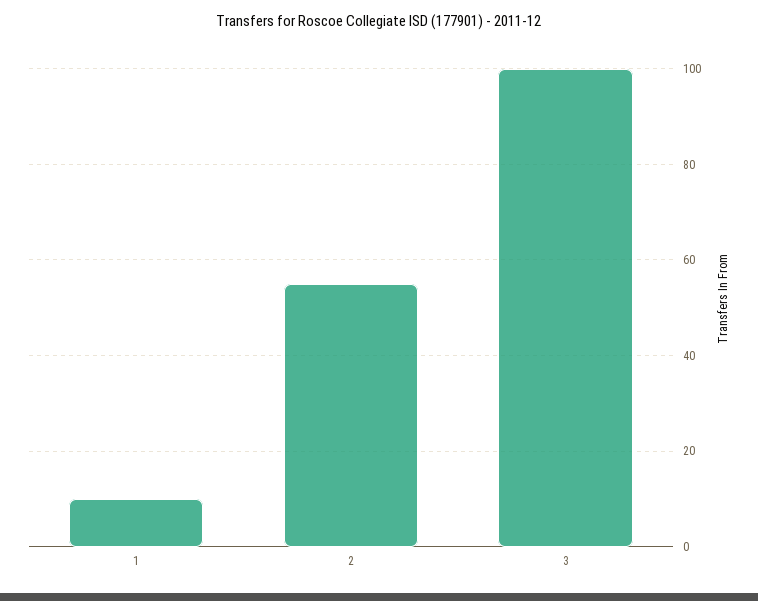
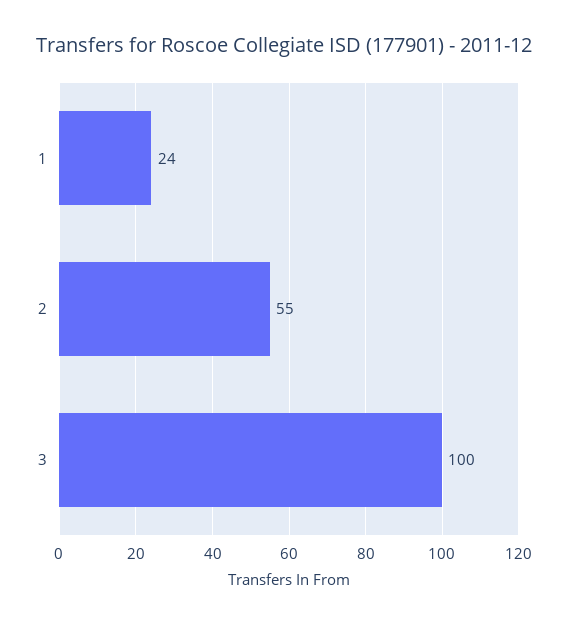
  {
-   "1": 10,
+   "1": 24,
    "2": 55,
    "3": 100
  }

